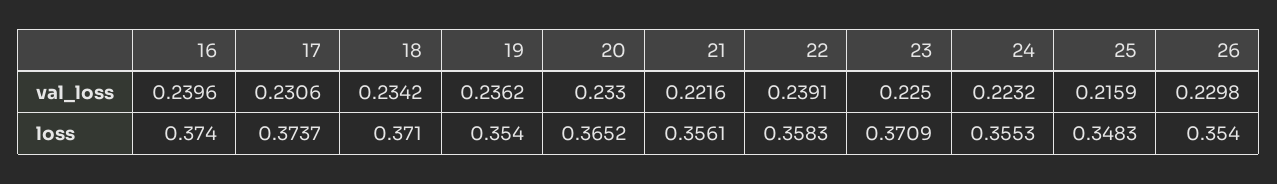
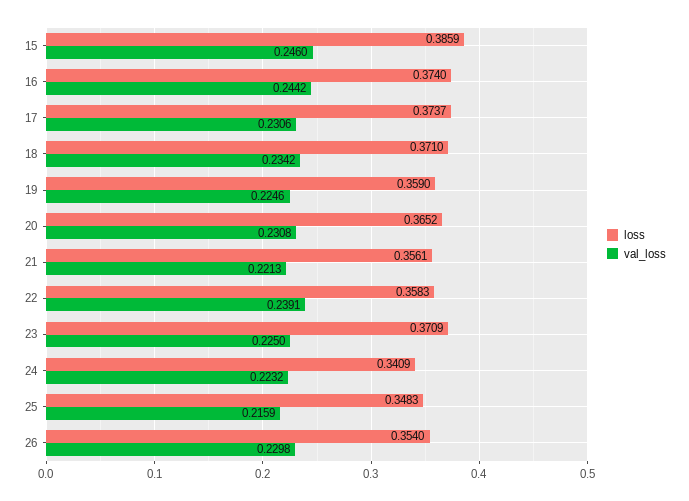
  {
    "val_loss": {
-     "16": 0.2396,
+     "16": 0.2442,
      "17": 0.2306,
      "18": 0.2342,
-     "19": 0.2362,
+     "19": 0.2246,
-     "20": 0.233,
+     "20": 0.2308,
-     "21": 0.2216,
+     "21": 0.2213,
      "22": 0.2391,
      "23": 0.225,
      "24": 0.2232,
      "25": 0.2159,
-     "26": 0.2298
+     "26": 0.2298,
+     "15": 0.246
    },
    "loss": {
      "16": 0.374,
      "17": 0.3737,
      "18": 0.371,
-     "19": 0.354,
+     "19": 0.359,
      "20": 0.3652,
      "21": 0.3561,
      "22": 0.3583,
      "23": 0.3709,
-     "24": 0.3553,
+     "24": 0.3409,
      "25": 0.3483,
-     "26": 0.354
+     "26": 0.354,
+     "15": 0.3859
    }
  }

